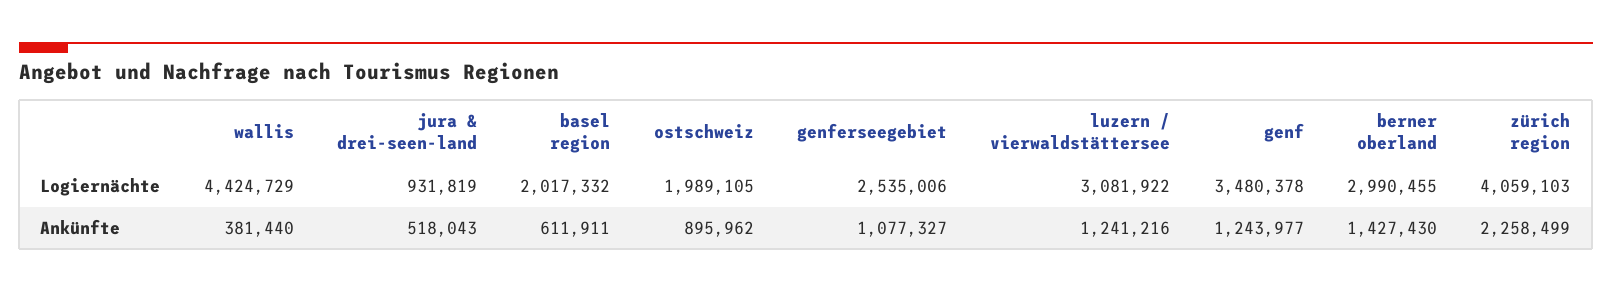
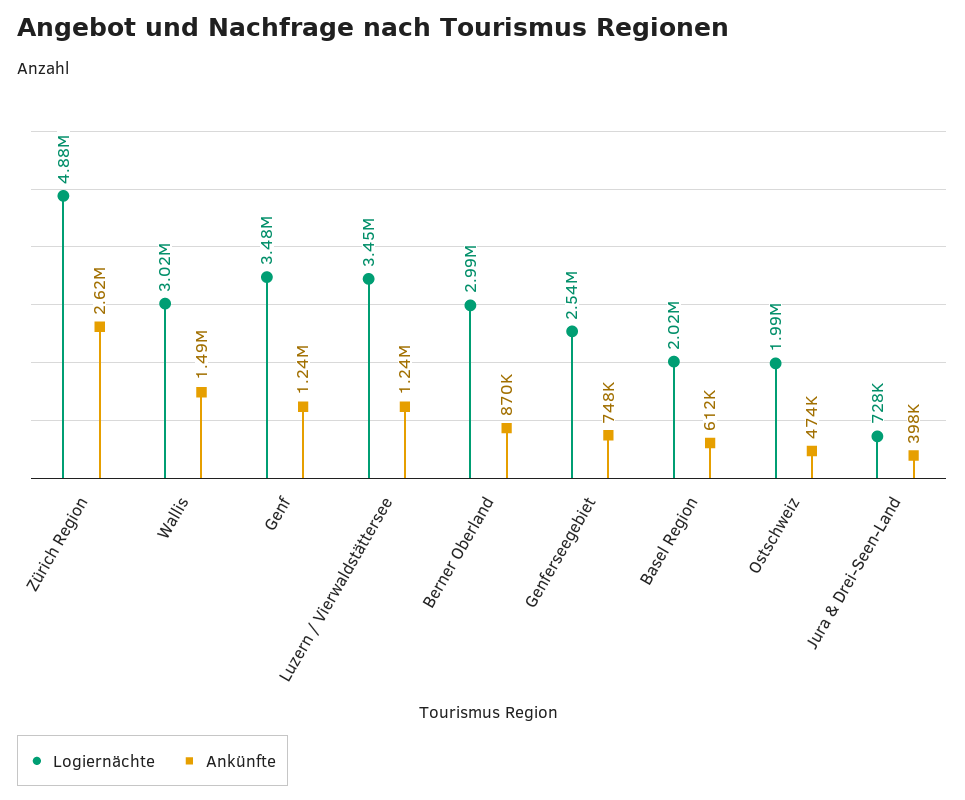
  {
    "Logiernächte": {
-     "wallis": 4424729,
+     "wallis": 3020000,
-     "jura & drei-seen-land": 931819,
+     "jura & drei-seen-land": 728000,
      "basel region": 2017332,
      "ostschweiz": 1989105,
      "genferseegebiet": 2535006,
-     "luzern / vierwaldstättersee": 3081922,
+     "luzern / vierwaldstättersee": 3450000,
      "genf": 3480378,
      "berner oberland": 2990455,
-     "zürich region": 4059103
+     "zürich region": 4880000
    },
    "Ankünfte": {
-     "wallis": 381440,
+     "wallis": 1490000,
-     "jura & drei-seen-land": 518043,
+     "jura & drei-seen-land": 398000,
      "basel region": 611911,
-     "ostschweiz": 895962,
+     "ostschweiz": 474000,
-     "genferseegebiet": 1077327,
+     "genferseegebiet": 748000,
      "luzern / vierwaldstättersee": 1241216,
      "genf": 1243977,
-     "berner oberland": 1427430,
+     "berner oberland": 870000,
-     "zürich region": 2258499
+     "zürich region": 2620000
    }
  }

